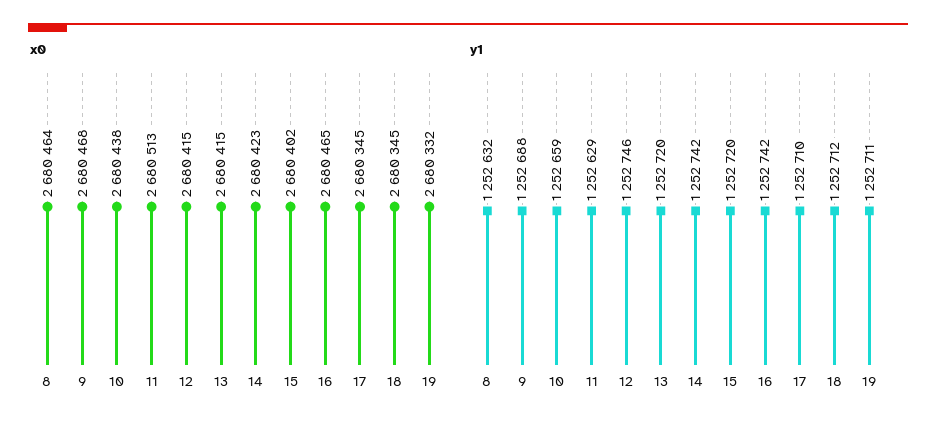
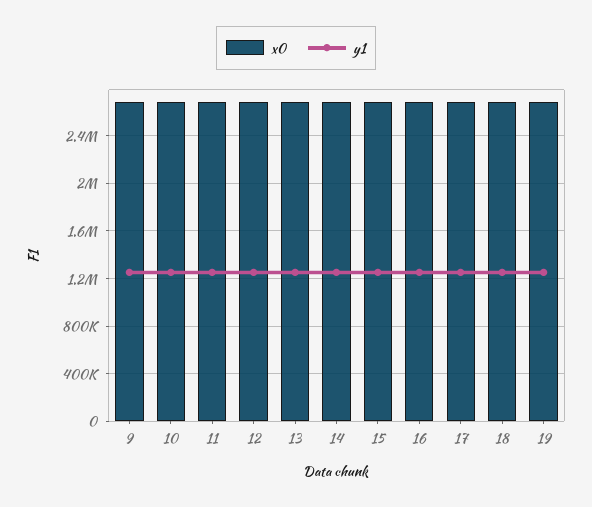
  {
    "x0": {
-     "8": 2680464,
      "9": 2680468,
      "10": 2680438,
      "11": 2680513,
      "12": 2680415,
      "13": 2680415,
      "14": 2680423,
      "15": 2680402,
      "16": 2680465,
      "17": 2680345,
      "18": 2680345,
      "19": 2680332
    },
    "y1": {
-     "8": 1252632,
      "9": 1252688,
      "10": 1252659,
      "11": 1252629,
      "12": 1252746,
      "13": 1252720,
      "14": 1252742,
      "15": 1252720,
      "16": 1252742,
      "17": 1252710,
      "18": 1252712,
      "19": 1252711
    }
  }

